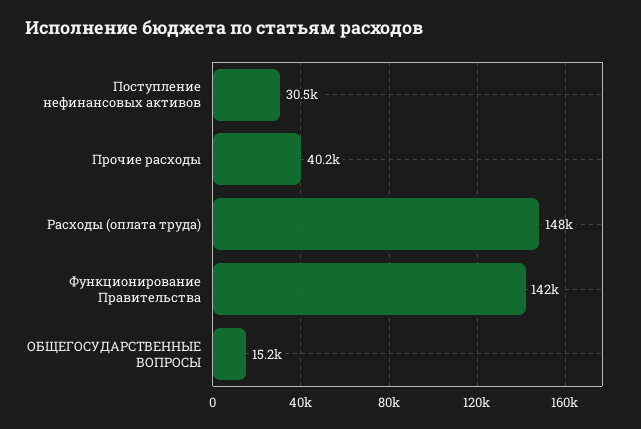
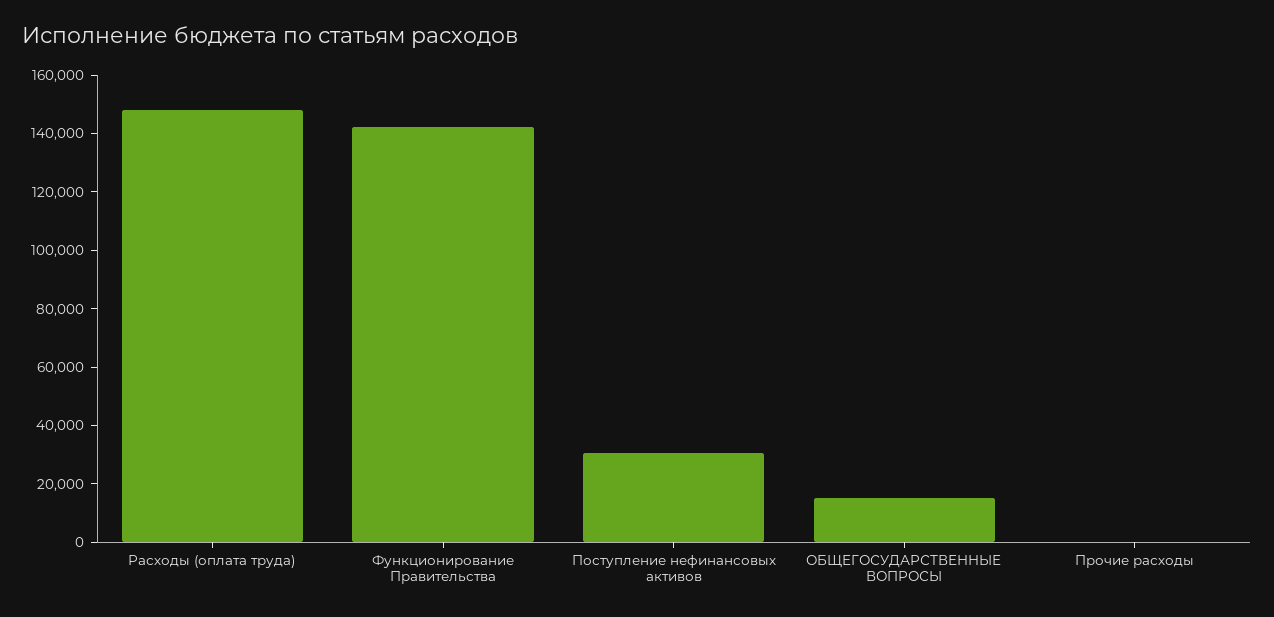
  {
    "Поступление нефинансовых активов": 30500,
-   "Прочие расходы": 40200,
+   "Прочие расходы": 0,
    "Расходы (оплата труда)": 148000,
    "Функционирование Правительства": 142000,
    "ОБЩЕГОСУДАРСТВЕННЫЕ ВОПРОСЫ": 15200
  }

